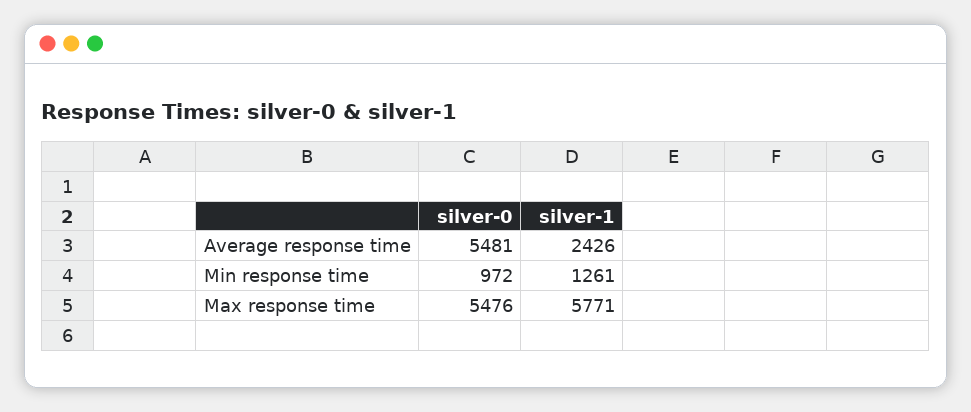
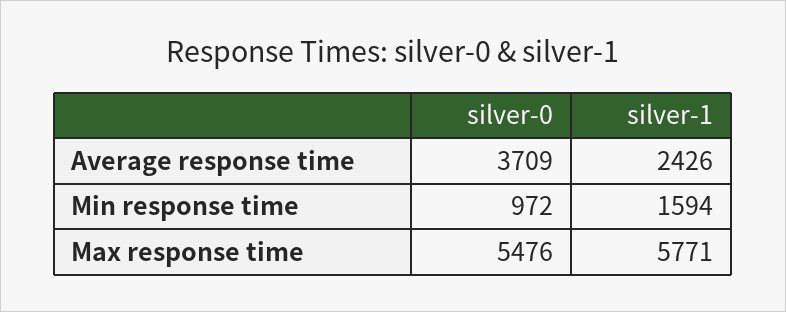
  {
    "silver-0": {
-     "Average response time": 5481,
+     "Average response time": 3709,
      "Min response time": 972,
      "Max response time": 5476
    },
    "silver-1": {
      "Average response time": 2426,
-     "Min response time": 1261,
+     "Min response time": 1594,
      "Max response time": 5771
    }
  }

